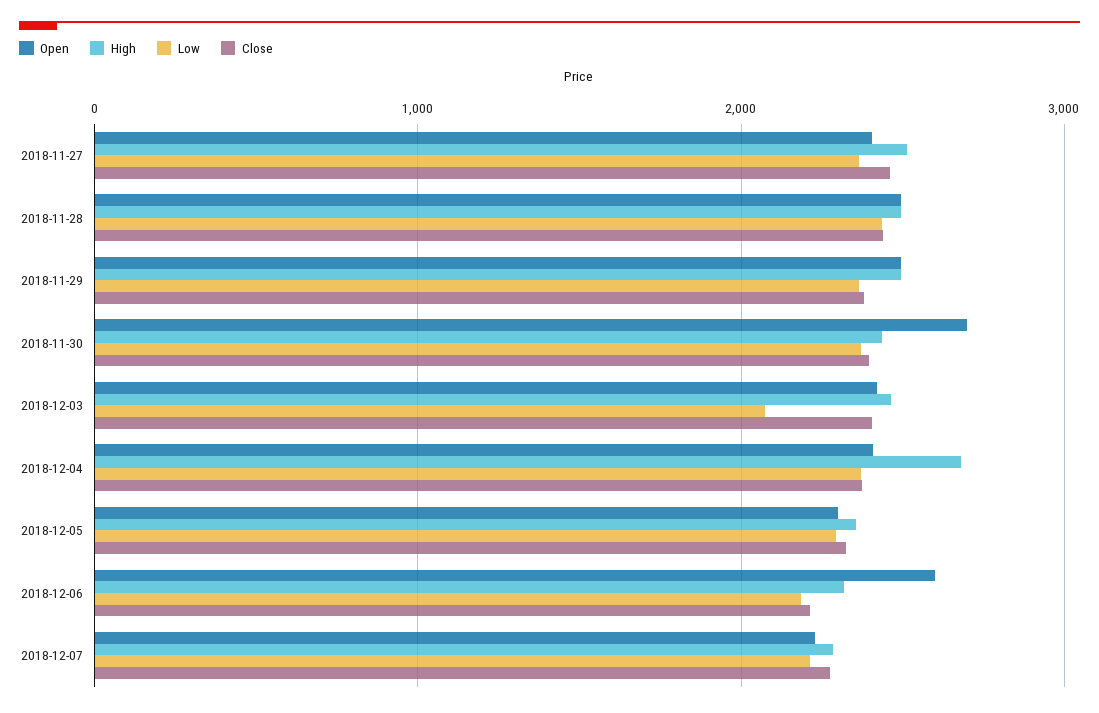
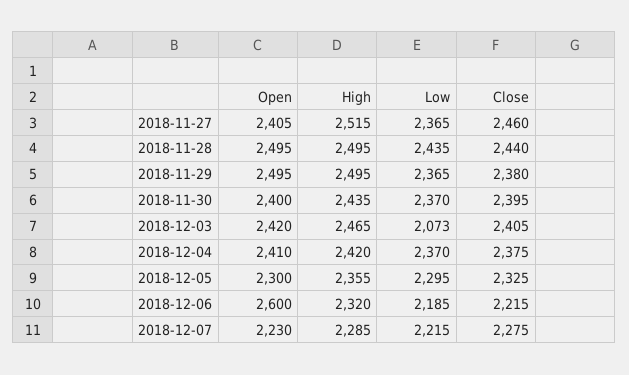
  {
    "Open": {
      "2018-11-27": 2405,
      "2018-11-28": 2495,
      "2018-11-29": 2495,
-     "2018-11-30": 2700,
+     "2018-11-30": 2400,
      "2018-12-03": 2420,
      "2018-12-04": 2410,
      "2018-12-05": 2300,
      "2018-12-06": 2600,
      "2018-12-07": 2230
    },
    "High": {
      "2018-11-27": 2515,
      "2018-11-28": 2495,
      "2018-11-29": 2495,
      "2018-11-30": 2435,
      "2018-12-03": 2465,
-     "2018-12-04": 2700,
+     "2018-12-04": 2420,
      "2018-12-05": 2355,
      "2018-12-06": 2320,
      "2018-12-07": 2285
    },
    "Low": {
      "2018-11-27": 2365,
      "2018-11-28": 2435,
      "2018-11-29": 2365,
      "2018-11-30": 2370,
      "2018-12-03": 2073,
      "2018-12-04": 2370,
      "2018-12-05": 2295,
      "2018-12-06": 2185,
      "2018-12-07": 2215
    },
    "Close": {
      "2018-11-27": 2460,
      "2018-11-28": 2440,
      "2018-11-29": 2380,
      "2018-11-30": 2395,
      "2018-12-03": 2405,
      "2018-12-04": 2375,
      "2018-12-05": 2325,
      "2018-12-06": 2215,
      "2018-12-07": 2275
    }
  }

